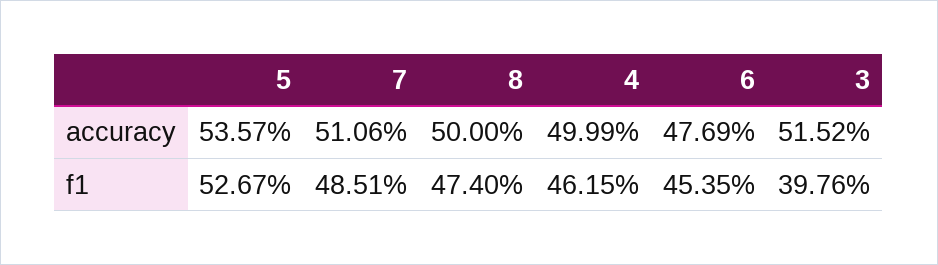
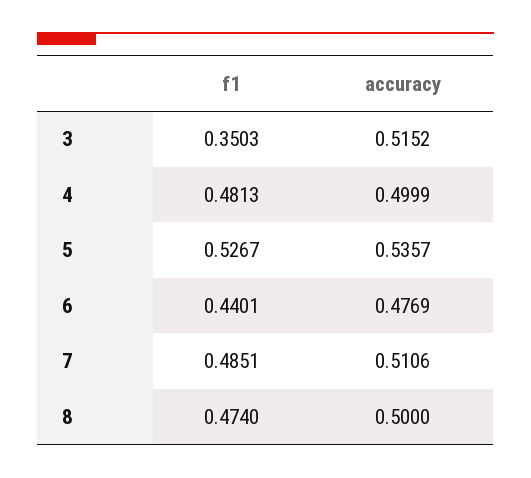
  {
    "5": {
      "accuracy": 0.5357,
      "f1": 0.5267
    },
    "7": {
      "accuracy": 0.5106,
      "f1": 0.4851
    },
    "8": {
      "accuracy": 0.5,
      "f1": 0.474
    },
    "4": {
      "accuracy": 0.4999,
-     "f1": 0.4615
+     "f1": 0.4813
    },
    "6": {
      "accuracy": 0.4769,
-     "f1": 0.4535
+     "f1": 0.4401
    },
    "3": {
      "accuracy": 0.5152,
-     "f1": 0.3976
+     "f1": 0.3503
    }
  }

